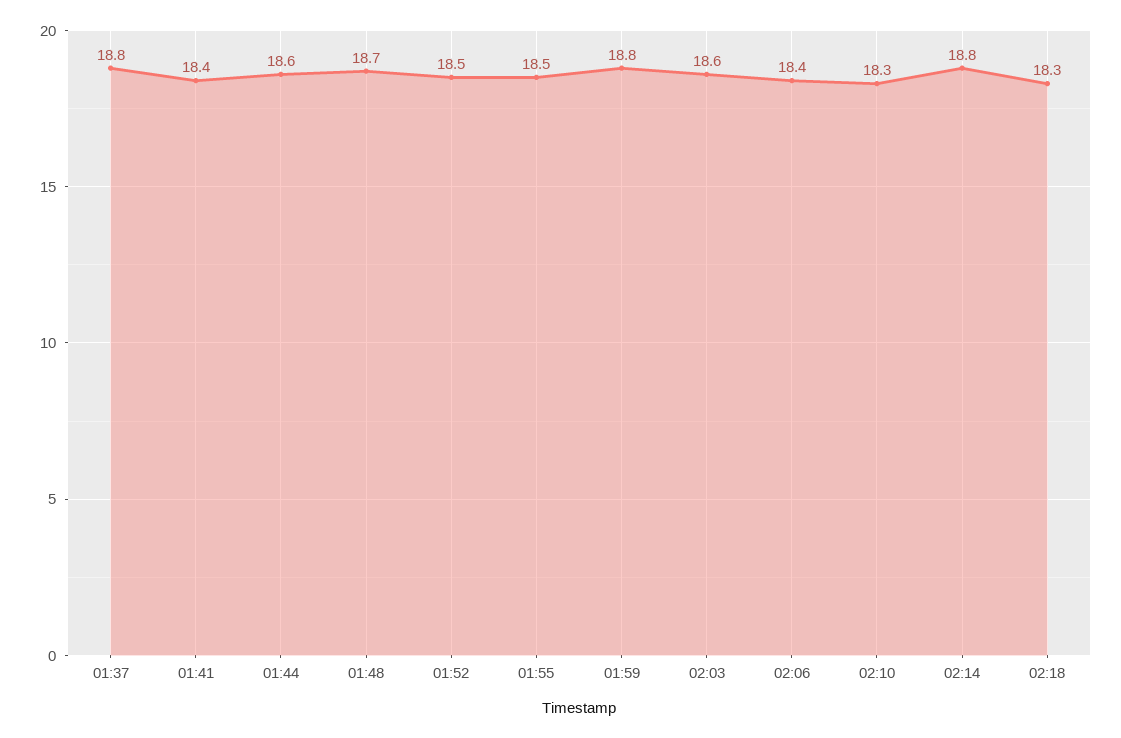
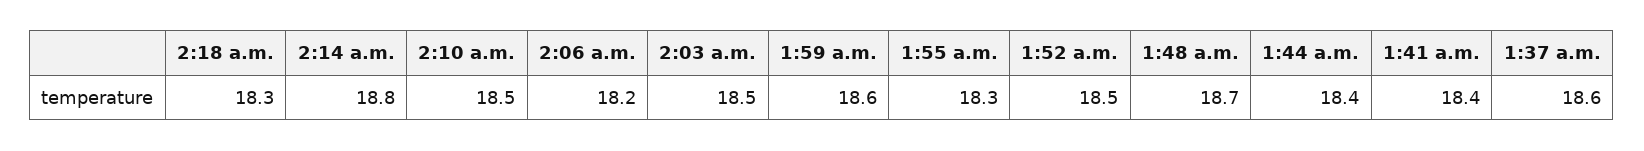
  {
-   "01:37": 18.8,
+   "01:37": 18.6,
    "01:41": 18.4,
-   "01:44": 18.6,
+   "01:44": 18.4,
    "01:48": 18.7,
    "01:52": 18.5,
-   "01:55": 18.5,
+   "01:55": 18.3,
-   "01:59": 18.8,
+   "01:59": 18.6,
-   "02:03": 18.6,
+   "02:03": 18.5,
-   "02:06": 18.4,
+   "02:06": 18.2,
-   "02:10": 18.3,
+   "02:10": 18.5,
    "02:14": 18.8,
    "02:18": 18.3
  }

